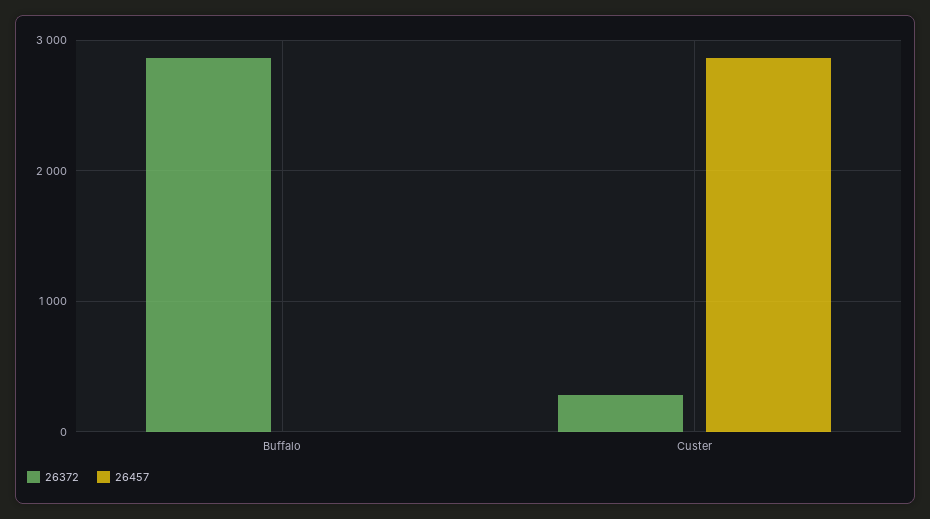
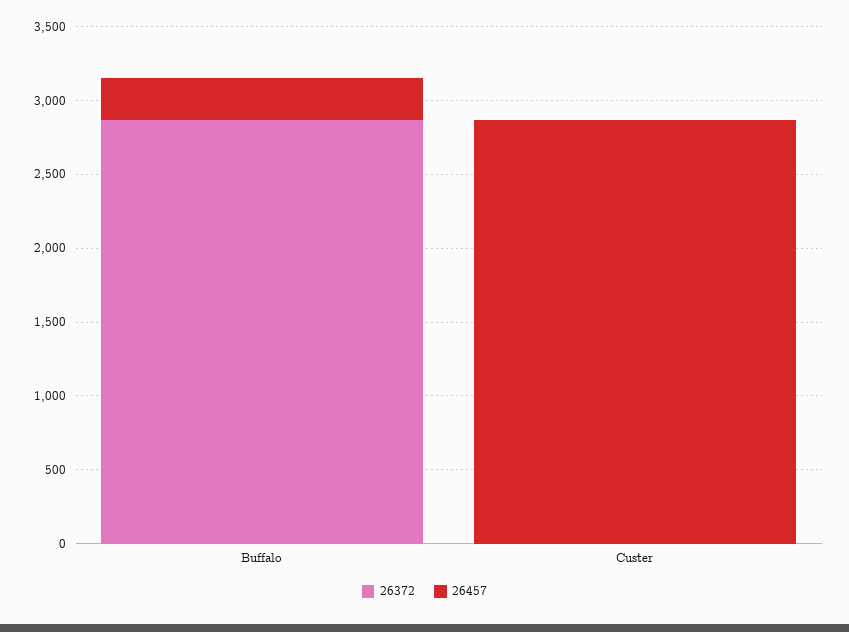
  {
    "26372": {
      "Buffalo": 2900,
-     "Custer": 300
+     "Custer": 0
    },
    "26457": {
-     "Buffalo": 0,
+     "Buffalo": 300,
      "Custer": 2900
    }
  }

